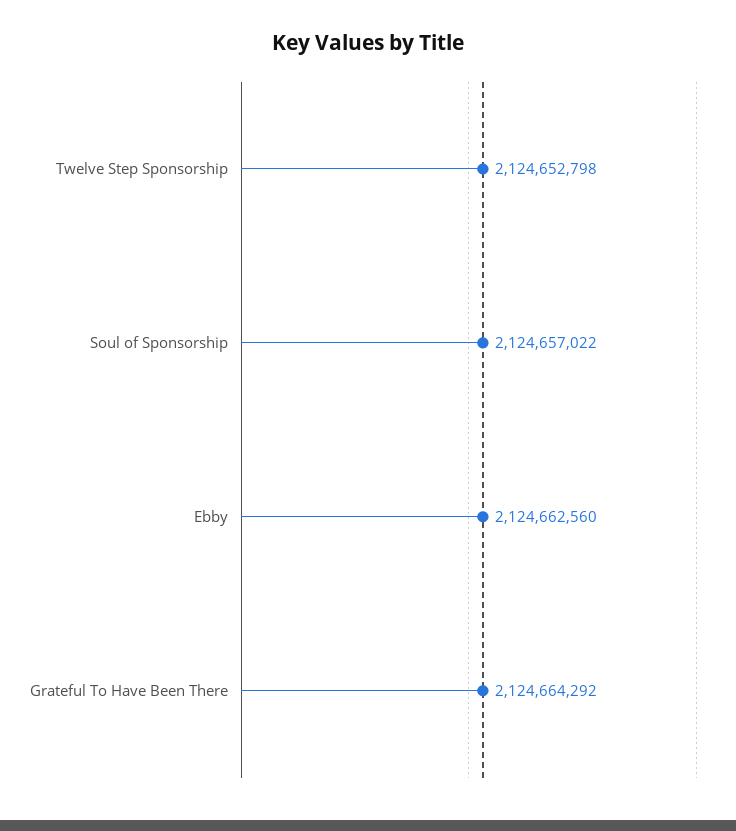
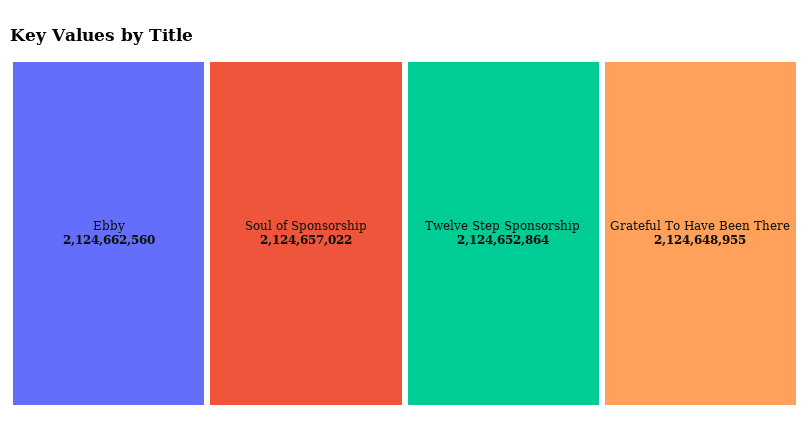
  {
-   "Twelve Step Sponsorship": 2124652798,
+   "Twelve Step Sponsorship": 2124652864,
    "Soul of Sponsorship": 2124657022,
    "Ebby": 2124662560,
-   "Grateful To Have Been There": 2124664292
+   "Grateful To Have Been There": 2124648955
  }

